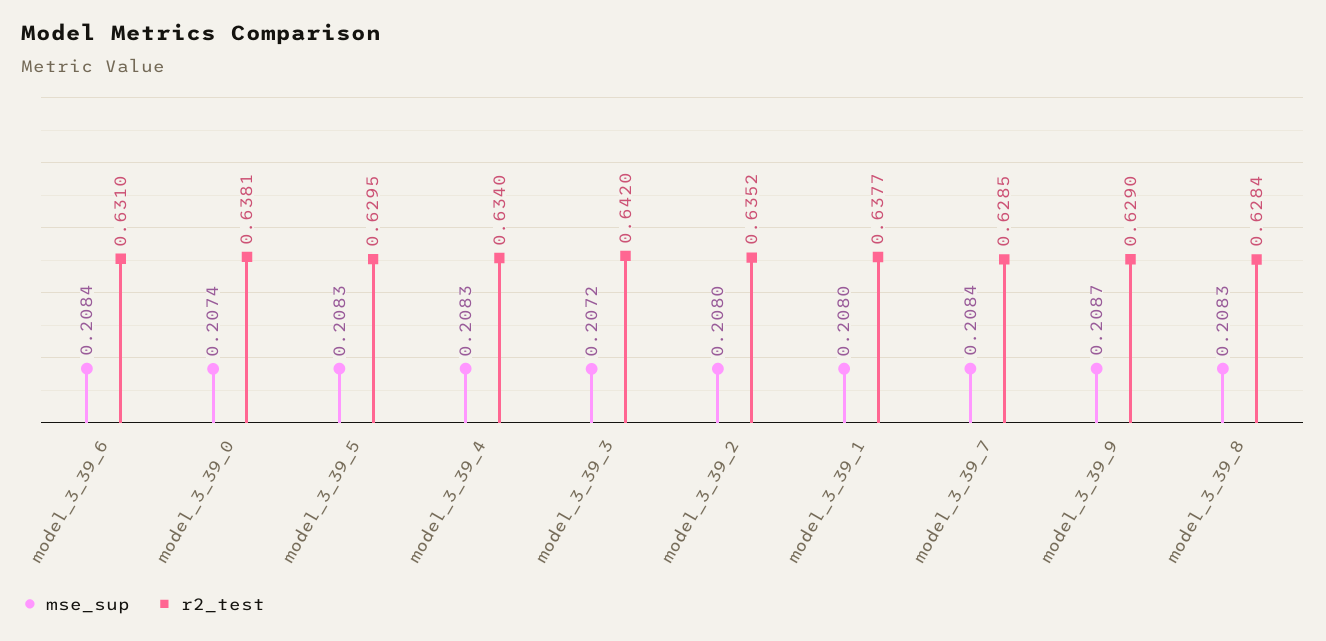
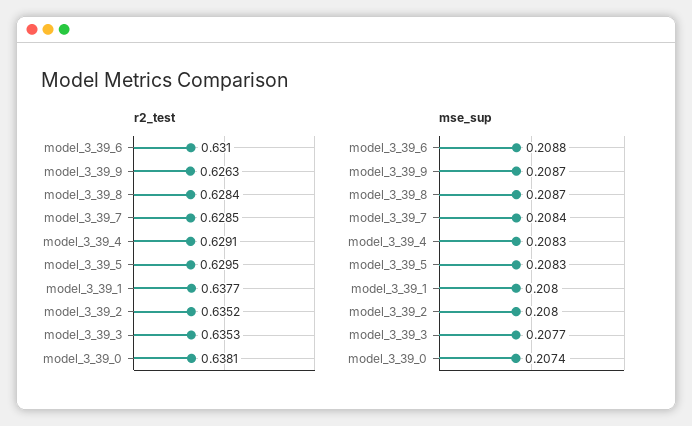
  {
    "mse_sup": {
-     "model_3_39_6": 0.2084,
+     "model_3_39_6": 0.2088,
      "model_3_39_0": 0.2074,
      "model_3_39_5": 0.2083,
      "model_3_39_4": 0.2083,
-     "model_3_39_3": 0.2072,
+     "model_3_39_3": 0.2077,
      "model_3_39_2": 0.208,
      "model_3_39_1": 0.208,
      "model_3_39_7": 0.2084,
      "model_3_39_9": 0.2087,
-     "model_3_39_8": 0.2083
+     "model_3_39_8": 0.2087
    },
    "r2_test": {
      "model_3_39_6": 0.631,
      "model_3_39_0": 0.6381,
      "model_3_39_5": 0.6295,
-     "model_3_39_4": 0.634,
+     "model_3_39_4": 0.6291,
-     "model_3_39_3": 0.642,
+     "model_3_39_3": 0.6353,
      "model_3_39_2": 0.6352,
      "model_3_39_1": 0.6377,
      "model_3_39_7": 0.6285,
-     "model_3_39_9": 0.629,
+     "model_3_39_9": 0.6263,
      "model_3_39_8": 0.6284
    }
  }

